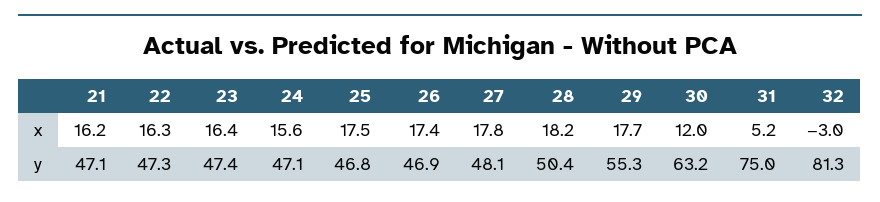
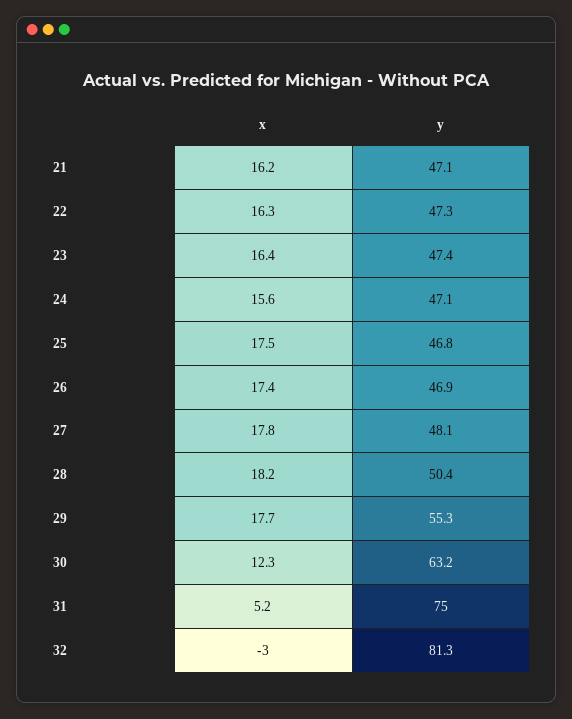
  {
    "21": {
      "x": 16.2,
      "y": 47.1
    },
    "22": {
      "x": 16.3,
      "y": 47.3
    },
    "23": {
      "x": 16.4,
      "y": 47.4
    },
    "24": {
      "x": 15.6,
      "y": 47.1
    },
    "25": {
      "x": 17.5,
      "y": 46.8
    },
    "26": {
      "x": 17.4,
      "y": 46.9
    },
    "27": {
      "x": 17.8,
      "y": 48.1
    },
    "28": {
      "x": 18.2,
      "y": 50.4
    },
    "29": {
      "x": 17.7,
      "y": 55.3
    },
    "30": {
-     "x": 12,
+     "x": 12.3,
      "y": 63.2
    },
    "31": {
      "x": 5.2,
      "y": 75
    },
    "32": {
      "x": -3,
      "y": 81.3
    }
  }

